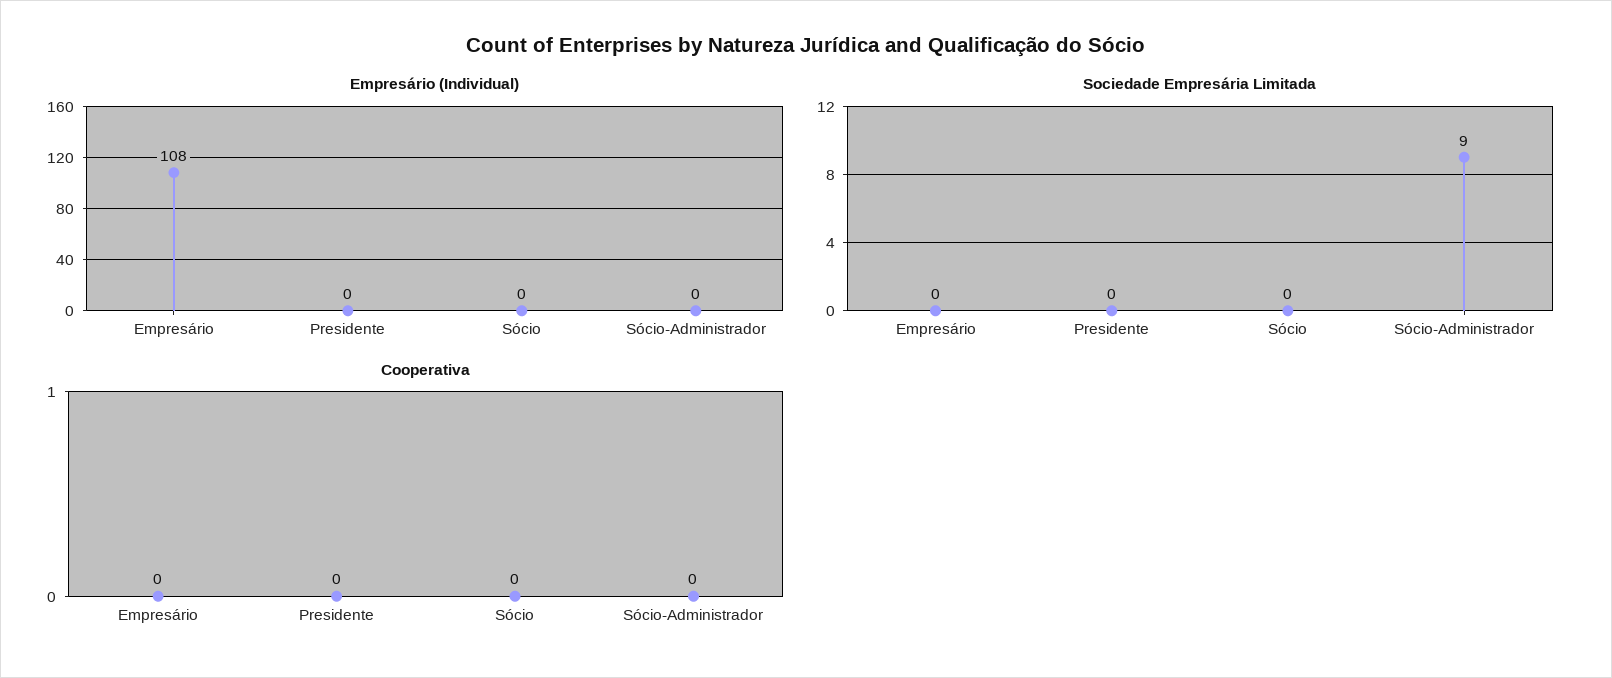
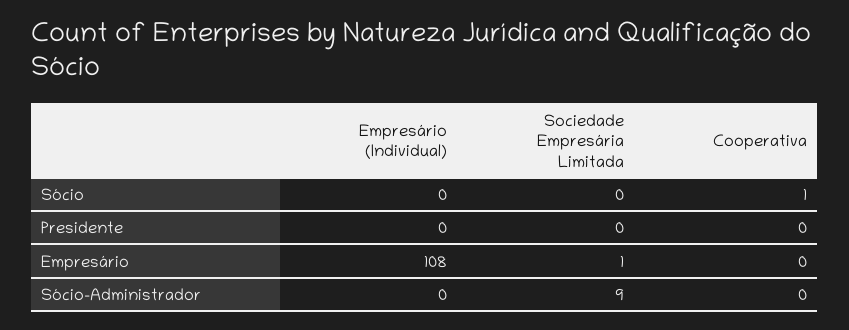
  {
    "Empresário (Individual)": {
      "Empresário": 108,
      "Presidente": 0,
      "Sócio": 0,
      "Sócio-Administrador": 0
    },
    "Sociedade Empresária Limitada": {
-     "Empresário": 0,
+     "Empresário": 1,
      "Presidente": 0,
      "Sócio": 0,
      "Sócio-Administrador": 9
    },
    "Cooperativa": {
      "Empresário": 0,
      "Presidente": 0,
-     "Sócio": 0,
+     "Sócio": 1,
      "Sócio-Administrador": 0
    }
  }

